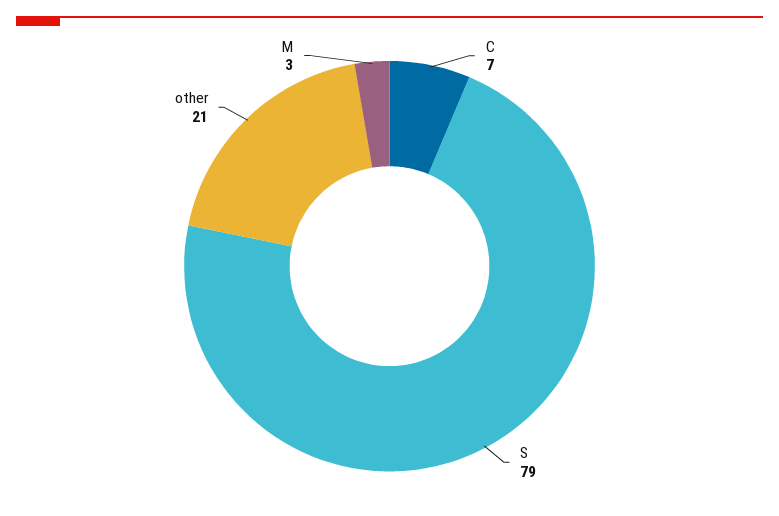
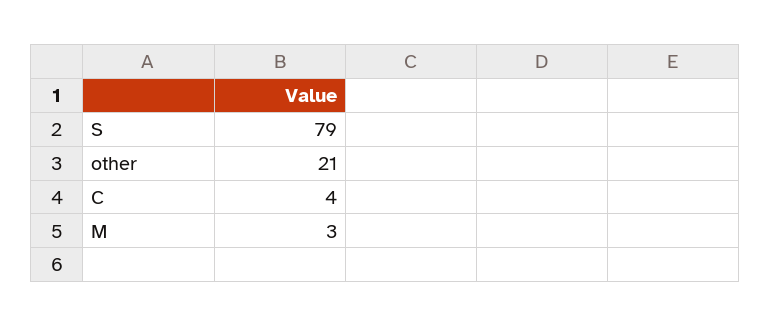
  {
-   "C": 7,
+   "C": 4,
    "S": 79,
    "other": 21,
    "M": 3
  }

